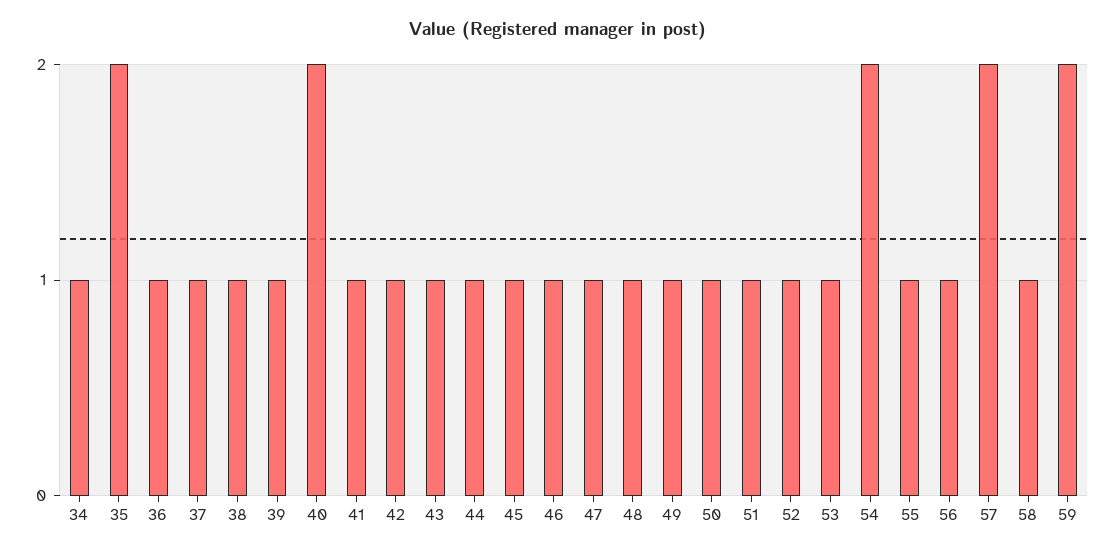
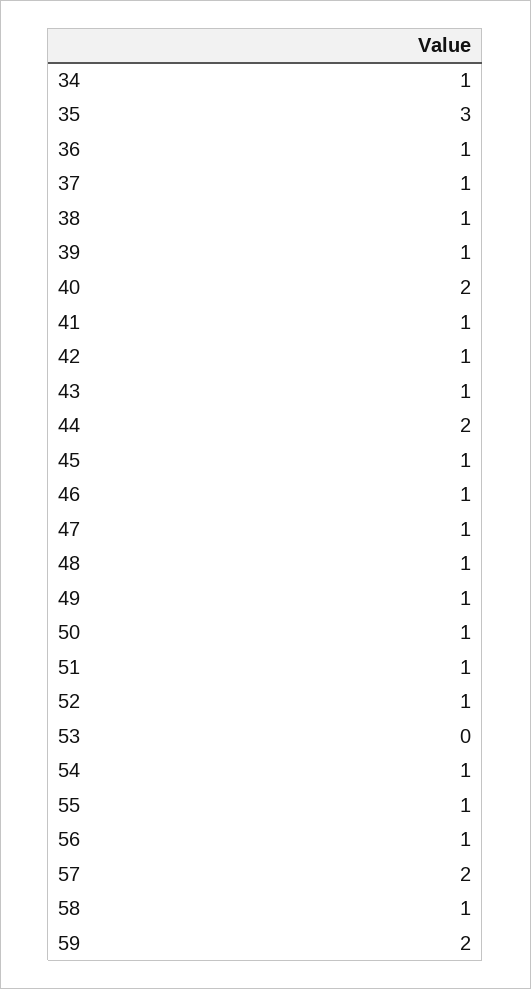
  {
    "34": 1,
-   "35": 2,
+   "35": 3,
    "36": 1,
    "37": 1,
    "38": 1,
    "39": 1,
    "40": 2,
    "41": 1,
    "42": 1,
    "43": 1,
-   "44": 1,
+   "44": 2,
    "45": 1,
    "46": 1,
    "47": 1,
    "48": 1,
    "49": 1,
    "50": 1,
    "51": 1,
    "52": 1,
-   "53": 1,
+   "53": 0,
-   "54": 2,
+   "54": 1,
    "55": 1,
    "56": 1,
    "57": 2,
    "58": 1,
    "59": 2
  }

